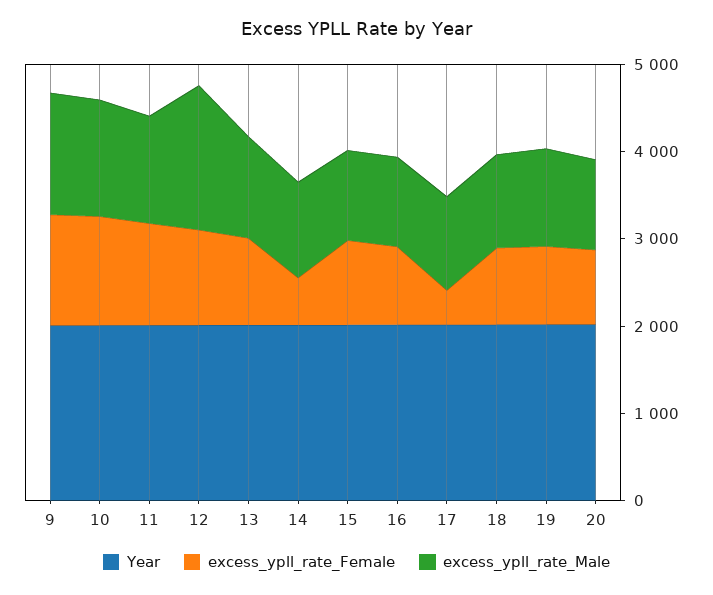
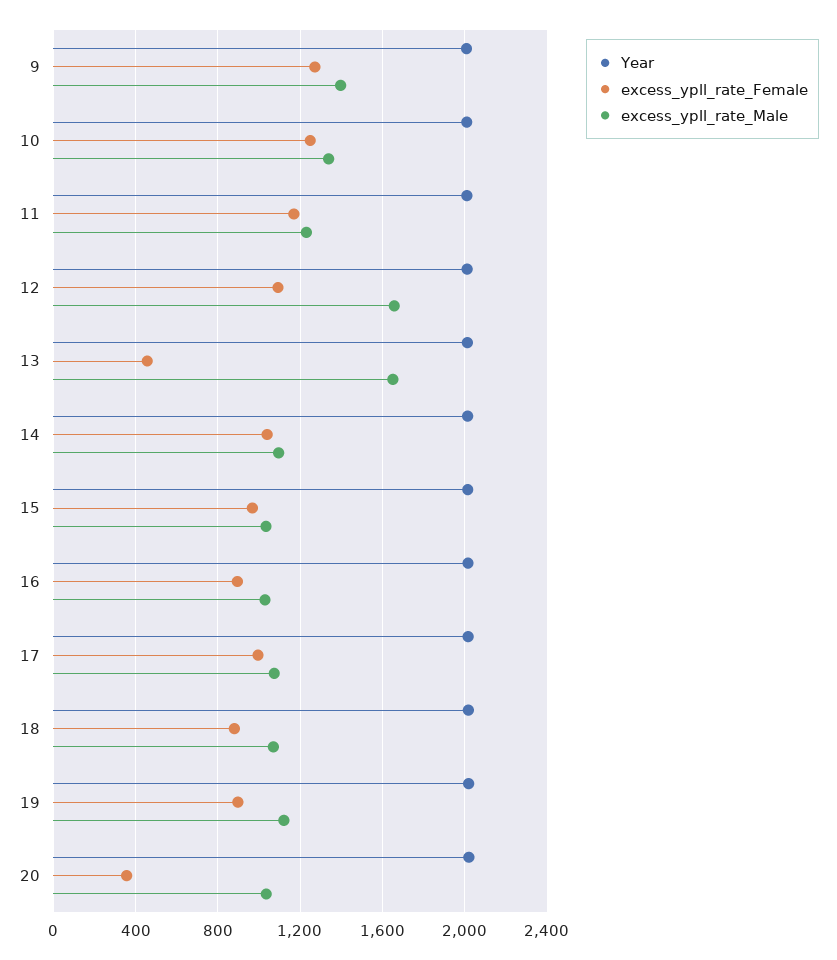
  {
    "Year": {
      "9": 2000,
      "10": 2000,
      "11": 2000,
      "12": 2000,
      "13": 2000,
      "14": 2000,
      "15": 2000,
      "16": 2000,
      "17": 2000,
      "18": 2000,
      "19": 2000,
      "20": 2000
    },
    "excess_ypll_rate_Female": {
      "9": 1250,
      "10": 1250,
      "11": 1150,
      "12": 1100,
-     "13": 1000,
+     "13": 450,
-     "14": 600,
+     "14": 1050,
      "15": 950,
      "16": 900,
-     "17": 400,
+     "17": 1000,
      "18": 900,
      "19": 900,
-     "20": 800
+     "20": 350
    },
    "excess_ypll_rate_Male": {
      "9": 1400,
      "10": 1350,
      "11": 1250,
      "12": 1650,
-     "13": 1200,
+     "13": 1650,
      "14": 1100,
      "15": 1050,
      "16": 1050,
      "17": 1050,
      "18": 1050,
      "19": 1100,
      "20": 1050
    }
  }

